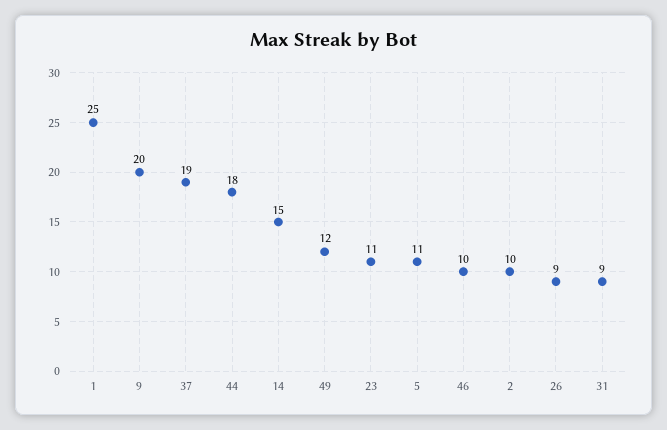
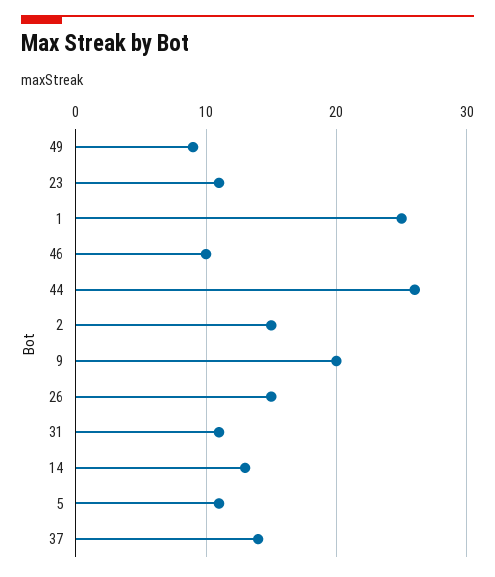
  {
    "1": 25,
    "9": 20,
-   "37": 19,
+   "37": 14,
-   "44": 18,
+   "44": 26,
-   "14": 15,
+   "14": 13,
-   "49": 12,
+   "49": 9,
    "23": 11,
    "5": 11,
    "46": 10,
-   "2": 10,
+   "2": 15,
-   "26": 9,
+   "26": 15,
-   "31": 9
+   "31": 11
  }

